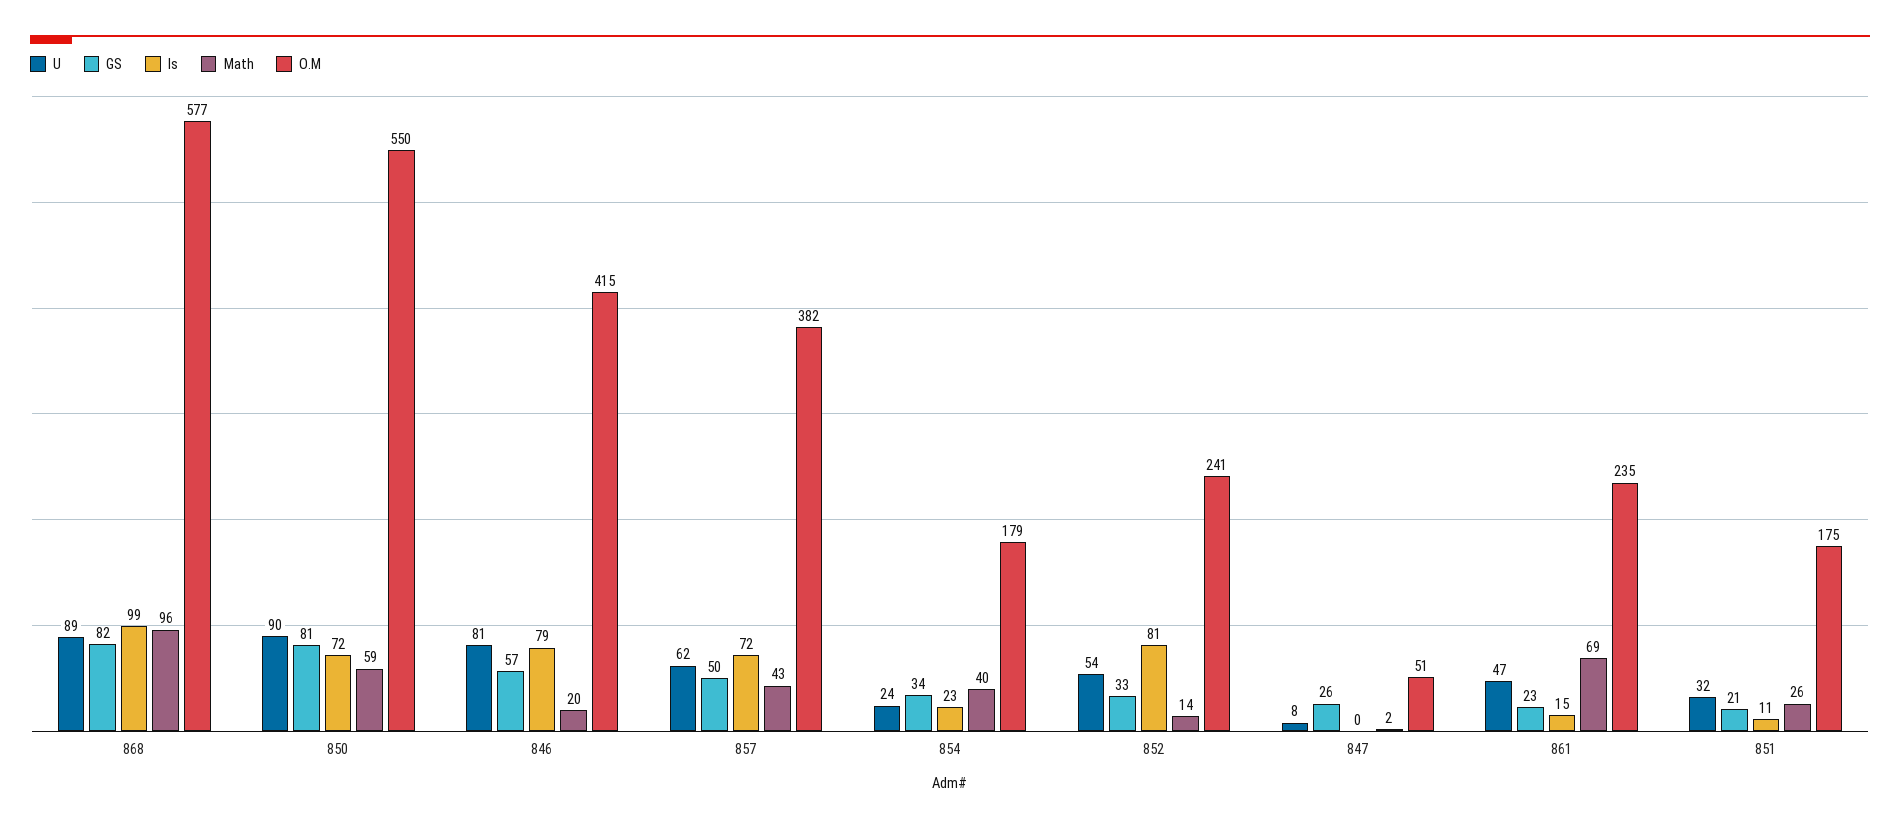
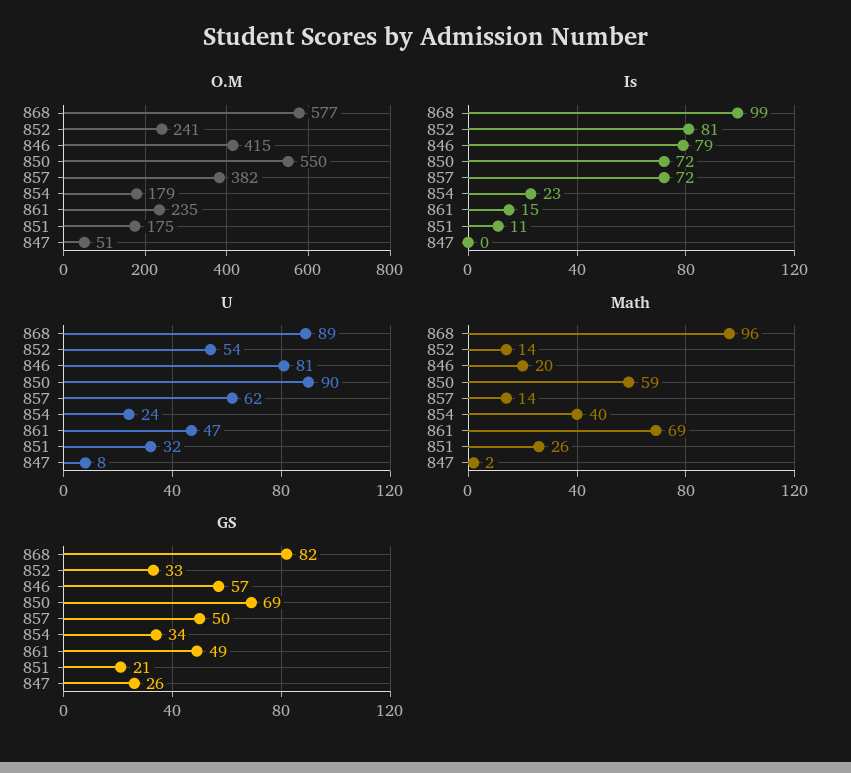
  {
    "U": {
      "868": 89,
      "850": 90,
      "846": 81,
      "857": 62,
      "854": 24,
      "852": 54,
      "847": 8,
      "861": 47,
      "851": 32
    },
    "GS": {
      "868": 82,
-     "850": 81,
+     "850": 69,
      "846": 57,
      "857": 50,
      "854": 34,
      "852": 33,
      "847": 26,
-     "861": 23,
+     "861": 49,
      "851": 21
    },
    "Is": {
      "868": 99,
      "850": 72,
      "846": 79,
      "857": 72,
      "854": 23,
      "852": 81,
      "847": 0,
      "861": 15,
      "851": 11
    },
    "Math": {
      "868": 96,
      "850": 59,
      "846": 20,
-     "857": 43,
+     "857": 14,
      "854": 40,
      "852": 14,
      "847": 2,
      "861": 69,
      "851": 26
    },
    "O.M": {
      "868": 577,
      "850": 550,
      "846": 415,
      "857": 382,
      "854": 179,
      "852": 241,
      "847": 51,
      "861": 235,
      "851": 175
    }
  }

